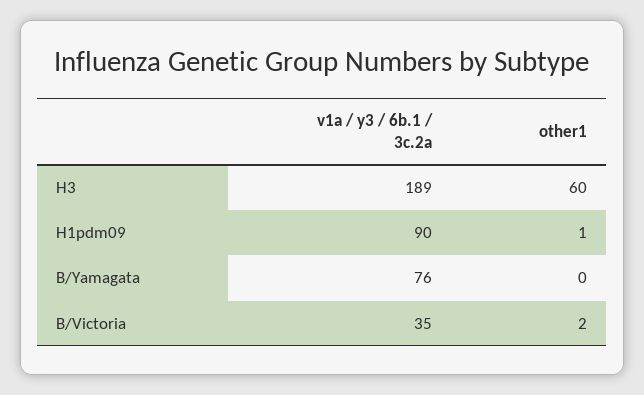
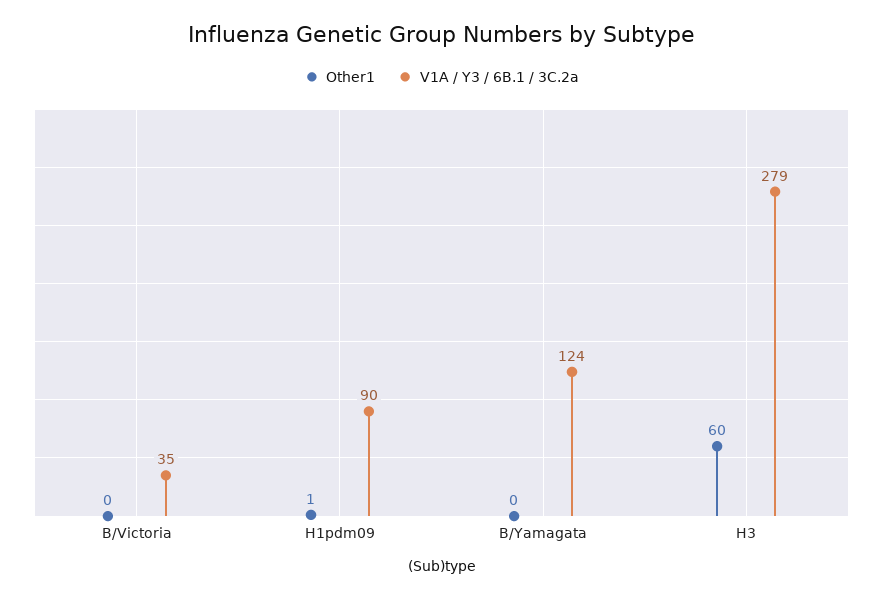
  {
    "v1a / y3 / 6b.1 / 3c.2a": {
-     "H3": 189,
+     "H3": 279,
      "H1pdm09": 90,
-     "B/Yamagata": 76,
+     "B/Yamagata": 124,
      "B/Victoria": 35
    },
    "other1": {
      "H3": 60,
      "H1pdm09": 1,
      "B/Yamagata": 0,
-     "B/Victoria": 2
+     "B/Victoria": 0
    }
  }

